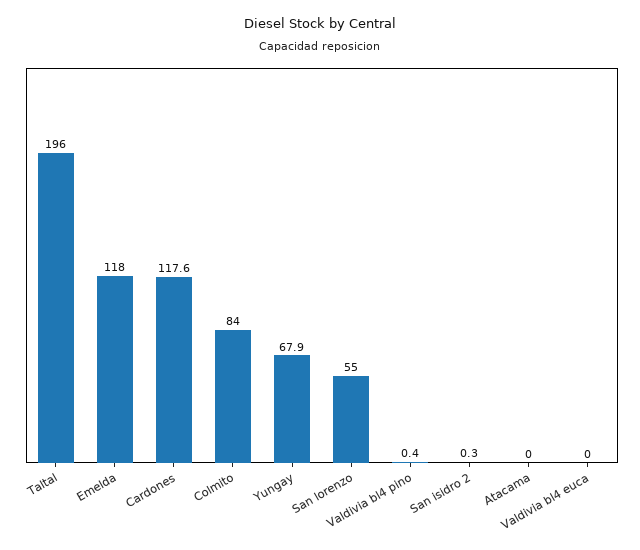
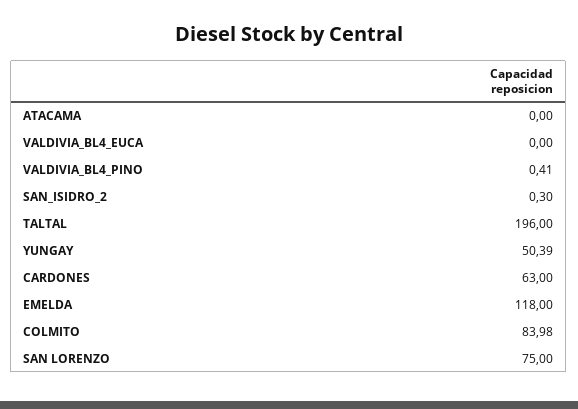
  {
    "Taltal": 196,
    "Emelda": 118,
-   "Cardones": 117.6,
+   "Cardones": 63,
    "Colmito": 83.98,
-   "Yungay": 67.9,
+   "Yungay": 50.39,
-   "San lorenzo": 55,
+   "San lorenzo": 75,
    "Valdivia bl4 pino": 0.41,
    "San isidro 2": 0.3,
    "Atacama": 0,
    "Valdivia bl4 euca": 0
  }

